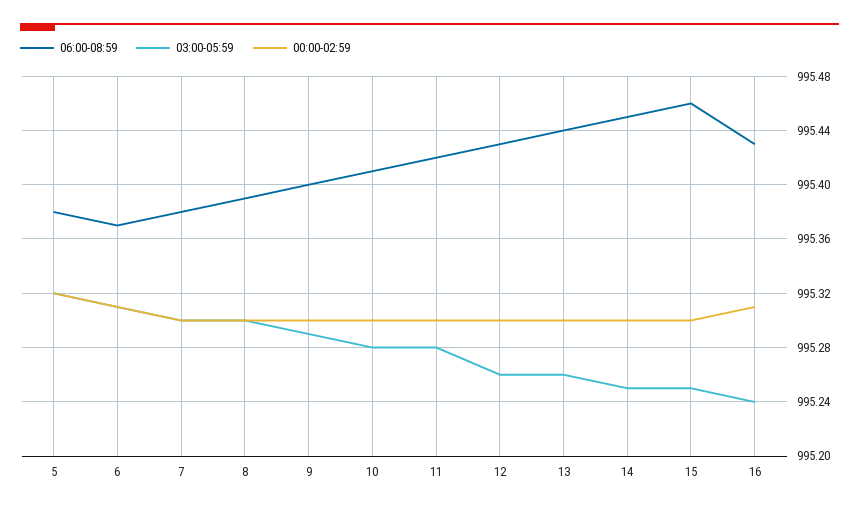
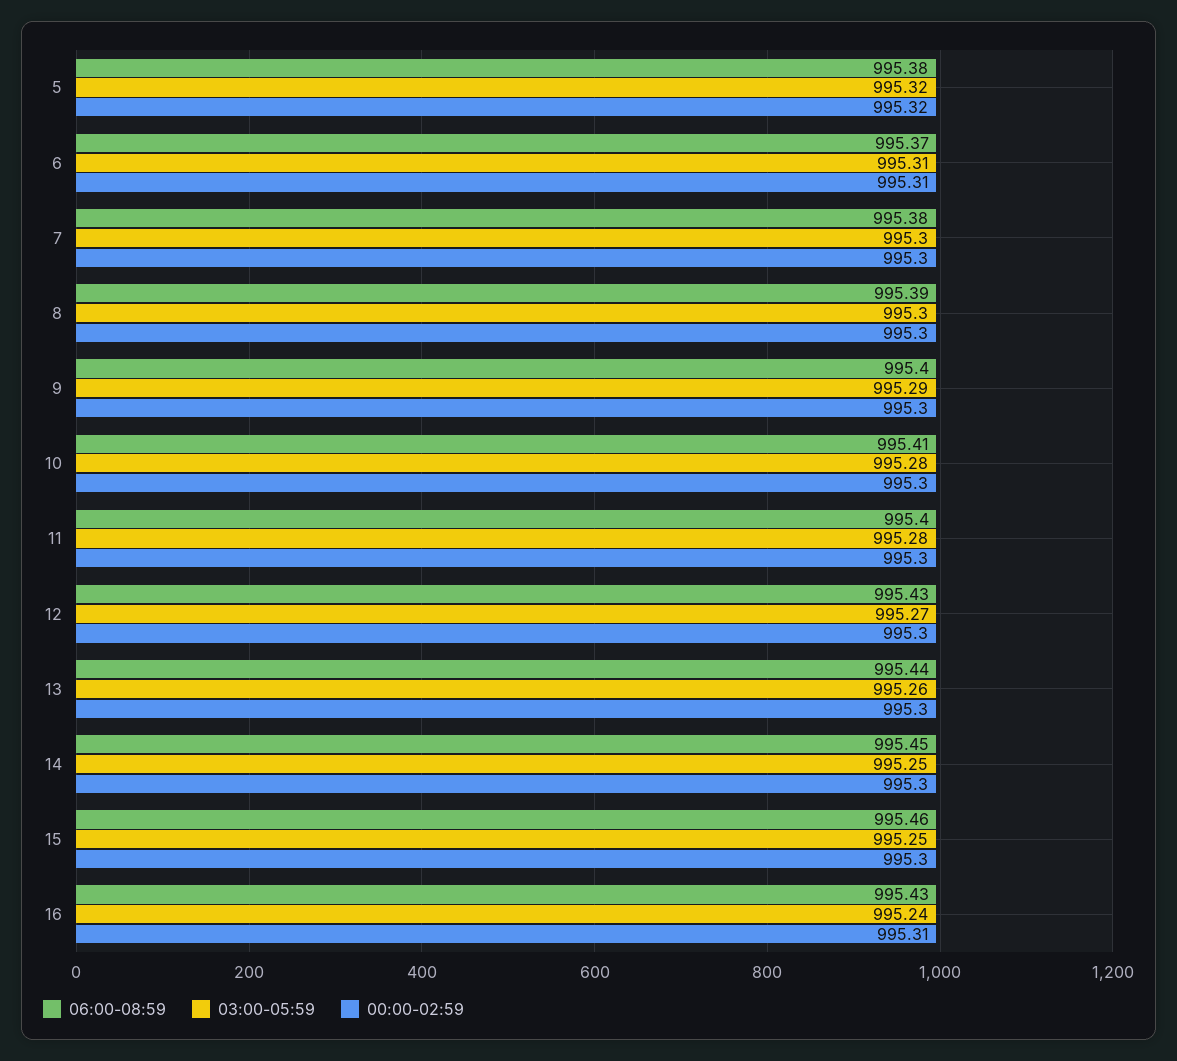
  {
    "06:00-08:59": {
      "5": 995.38,
      "6": 995.37,
      "7": 995.38,
      "8": 995.39,
      "9": 995.4,
      "10": 995.41,
-     "11": 995.42,
+     "11": 995.4,
      "12": 995.43,
      "13": 995.44,
      "14": 995.45,
      "15": 995.46,
      "16": 995.43
    },
    "03:00-05:59": {
      "5": 995.32,
      "6": 995.31,
      "7": 995.3,
      "8": 995.3,
      "9": 995.29,
      "10": 995.28,
      "11": 995.28,
-     "12": 995.26,
+     "12": 995.27,
      "13": 995.26,
      "14": 995.25,
      "15": 995.25,
      "16": 995.24
    },
    "00:00-02:59": {
      "5": 995.32,
      "6": 995.31,
      "7": 995.3,
      "8": 995.3,
      "9": 995.3,
      "10": 995.3,
      "11": 995.3,
      "12": 995.3,
      "13": 995.3,
      "14": 995.3,
      "15": 995.3,
      "16": 995.31
    }
  }

